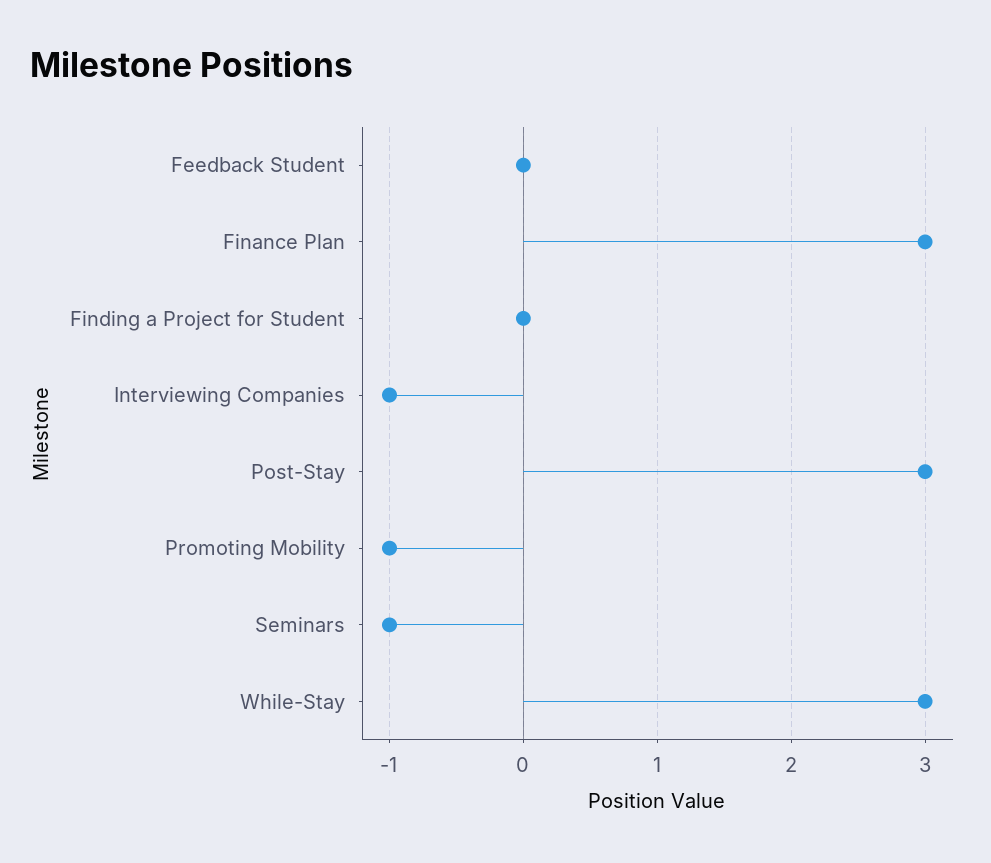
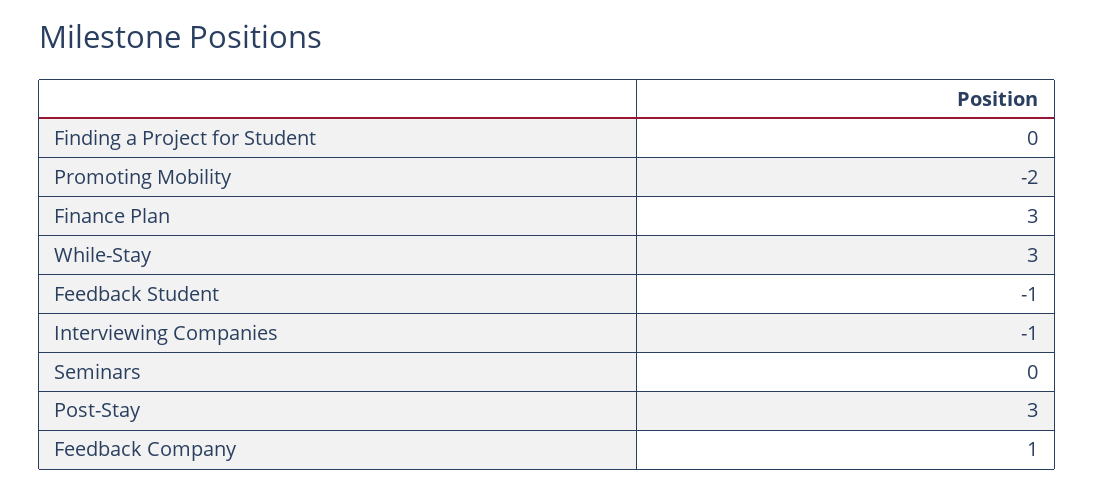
  {
-   "Feedback Student": 0,
+   "Feedback Student": -1,
    "Finance Plan": 3,
    "Finding a Project for Student": 0,
    "Interviewing Companies": -1,
    "Post-Stay": 3,
-   "Promoting Mobility": -1,
+   "Promoting Mobility": -2,
-   "Seminars": -1,
+   "Seminars": 0,
-   "While-Stay": 3
+   "While-Stay": 3,
+   "Feedback Company": 1
  }

